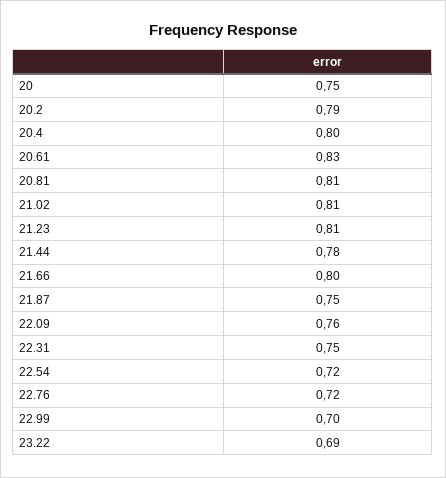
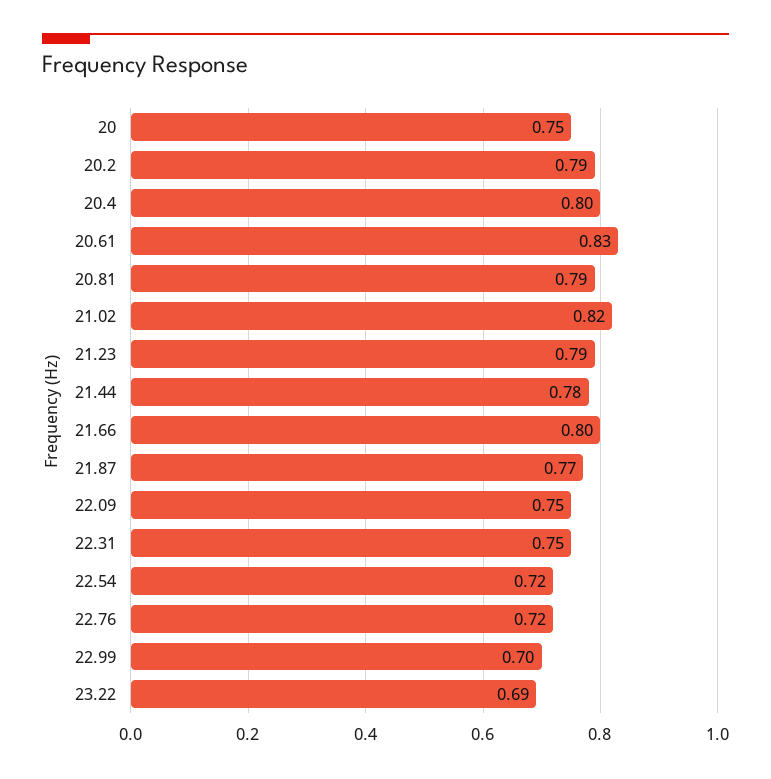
  {
    "20": 0.75,
    "20.2": 0.79,
    "20.4": 0.8,
    "20.61": 0.83,
-   "20.81": 0.81,
+   "20.81": 0.79,
-   "21.02": 0.81,
+   "21.02": 0.82,
-   "21.23": 0.81,
+   "21.23": 0.79,
    "21.44": 0.78,
    "21.66": 0.8,
-   "21.87": 0.75,
+   "21.87": 0.77,
-   "22.09": 0.76,
+   "22.09": 0.75,
    "22.31": 0.75,
    "22.54": 0.72,
    "22.76": 0.72,
    "22.99": 0.7,
    "23.22": 0.69
  }

